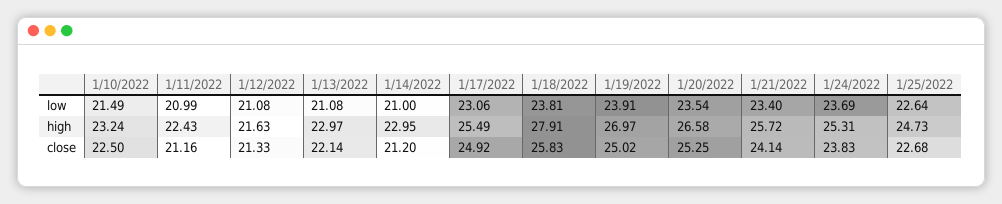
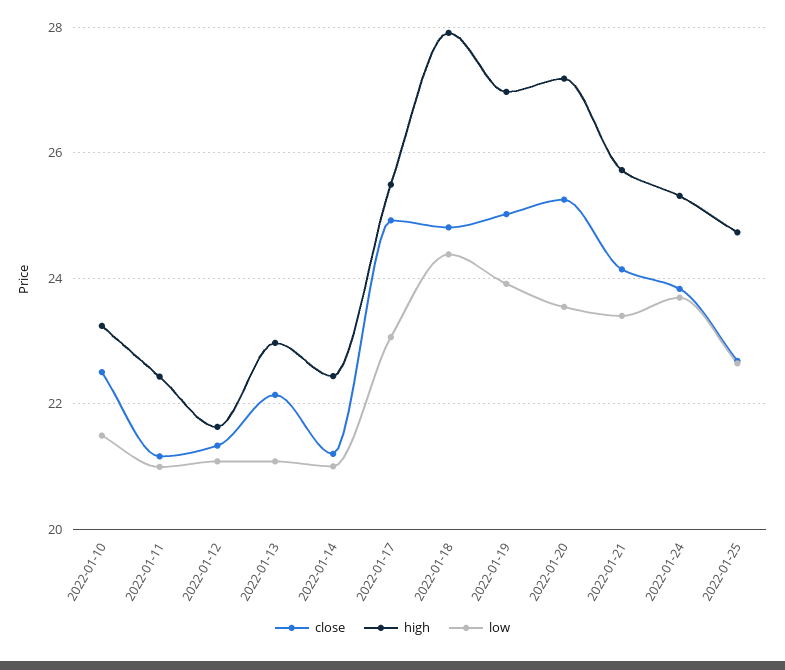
  {
    "low": {
      "1/10/2022": 21.49,
      "1/11/2022": 20.99,
      "1/12/2022": 21.08,
      "1/13/2022": 21.08,
      "1/14/2022": 21,
      "1/17/2022": 23.06,
-     "1/18/2022": 23.81,
+     "1/18/2022": 24.4,
      "1/19/2022": 23.91,
      "1/20/2022": 23.54,
      "1/21/2022": 23.4,
      "1/24/2022": 23.69,
      "1/25/2022": 22.64
    },
    "high": {
      "1/10/2022": 23.24,
      "1/11/2022": 22.43,
      "1/12/2022": 21.63,
      "1/13/2022": 22.97,
-     "1/14/2022": 22.95,
+     "1/14/2022": 22.4,
      "1/17/2022": 25.49,
      "1/18/2022": 27.91,
      "1/19/2022": 26.97,
-     "1/20/2022": 26.58,
+     "1/20/2022": 27.2,
      "1/21/2022": 25.72,
      "1/24/2022": 25.31,
      "1/25/2022": 24.73
    },
    "close": {
      "1/10/2022": 22.5,
      "1/11/2022": 21.16,
      "1/12/2022": 21.33,
      "1/13/2022": 22.14,
      "1/14/2022": 21.2,
      "1/17/2022": 24.92,
-     "1/18/2022": 25.83,
+     "1/18/2022": 24.8,
      "1/19/2022": 25.02,
      "1/20/2022": 25.25,
      "1/21/2022": 24.14,
      "1/24/2022": 23.83,
      "1/25/2022": 22.68
    }
  }

